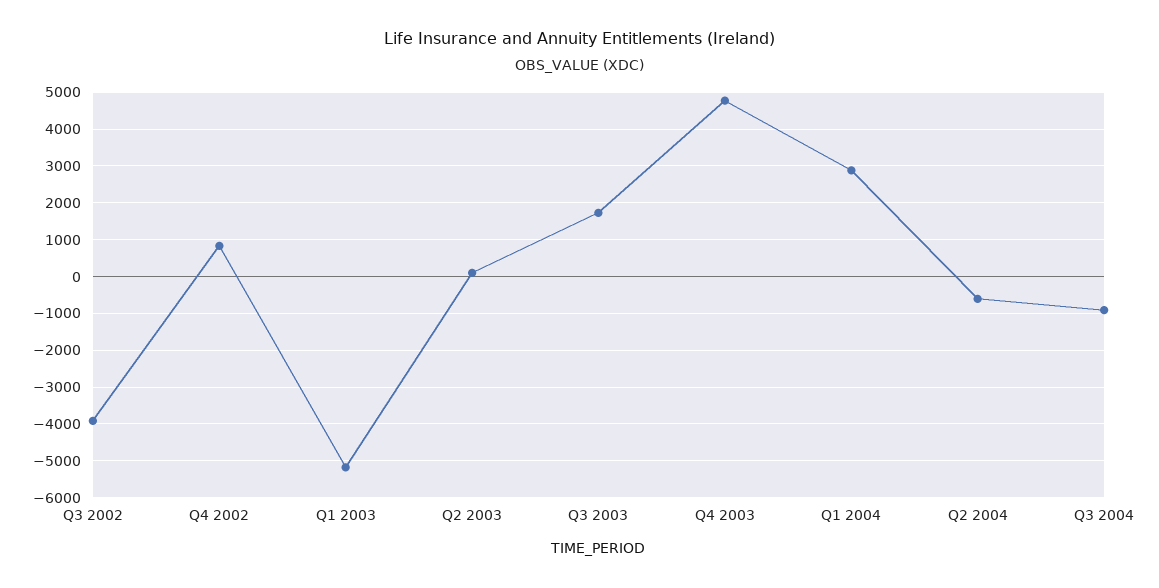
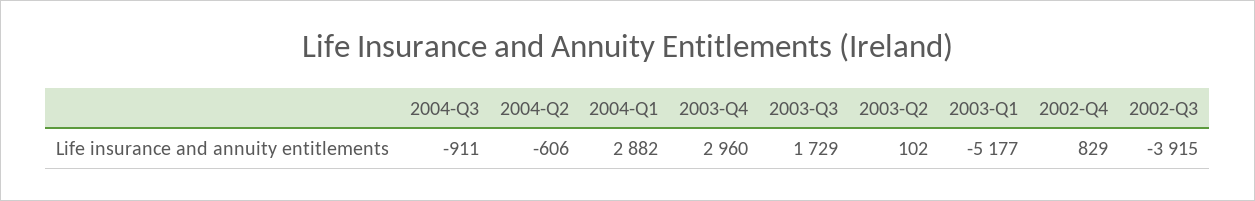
  {
    "Q3 2002": -3915,
    "Q4 2002": 829,
    "Q1 2003": -5177,
    "Q2 2003": 102,
    "Q3 2003": 1729,
-   "Q4 2003": 4800,
+   "Q4 2003": 2960,
    "Q1 2004": 2882,
    "Q2 2004": -606,
    "Q3 2004": -911
  }

